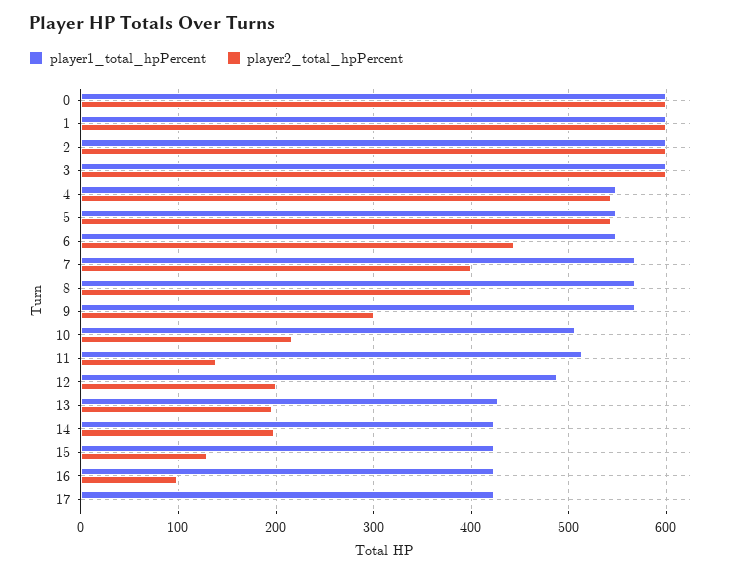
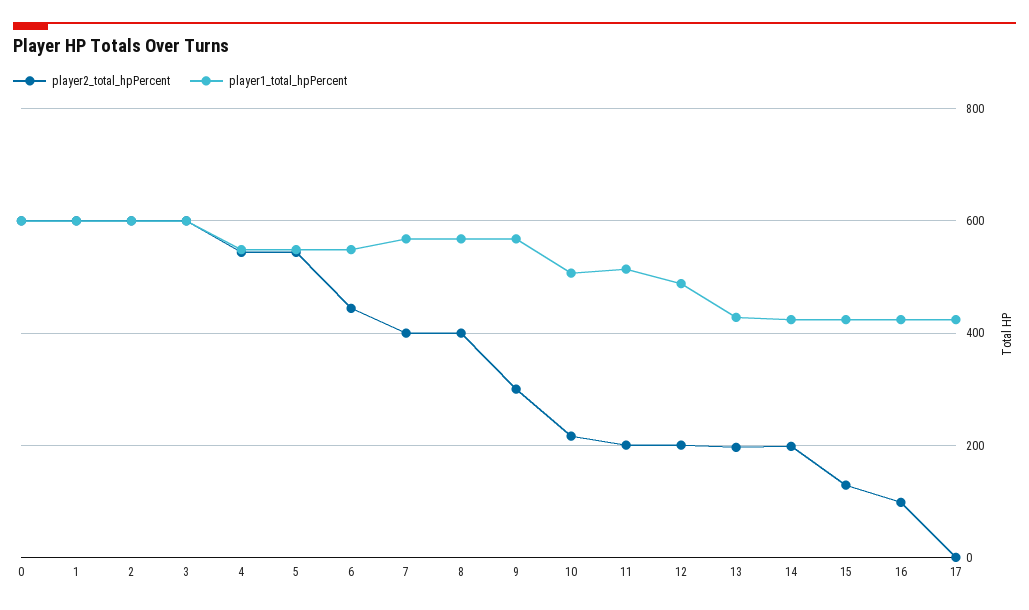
  {
    "player1_total_hpPercent": {
      "0": 600,
      "1": 600,
      "2": 600,
      "3": 600,
      "4": 550,
      "5": 550,
      "6": 550,
      "7": 570,
      "8": 570,
      "9": 570,
      "10": 510,
      "11": 510,
      "12": 490,
      "13": 430,
      "14": 420,
      "15": 420,
      "16": 420,
      "17": 420
    },
    "player2_total_hpPercent": {
      "0": 600,
      "1": 600,
      "2": 600,
      "3": 600,
      "4": 540,
      "5": 540,
      "6": 440,
      "7": 400,
      "8": 400,
      "9": 300,
      "10": 220,
-     "11": 140,
+     "11": 200,
      "12": 200,
      "13": 200,
      "14": 200,
      "15": 130,
      "16": 100,
      "17": 0
    }
  }

